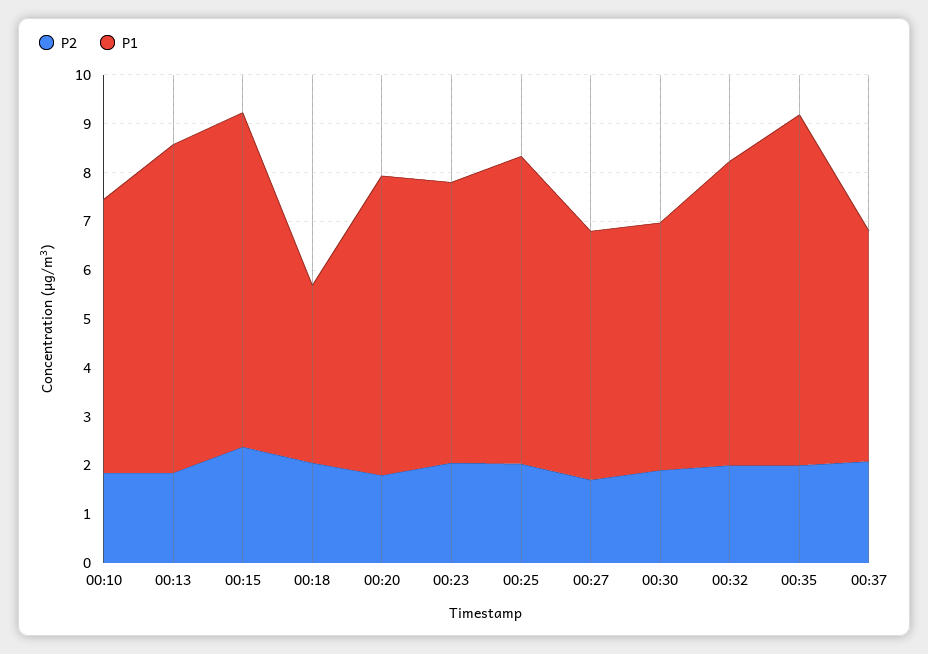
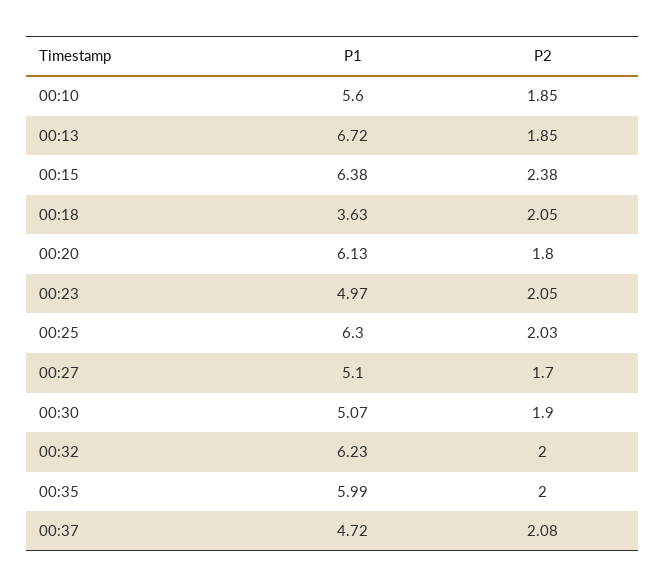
  {
    "P2": {
      "00:10": 1.85,
      "00:13": 1.85,
      "00:15": 2.38,
      "00:18": 2.05,
      "00:20": 1.8,
      "00:23": 2.05,
      "00:25": 2.03,
      "00:27": 1.7,
      "00:30": 1.9,
      "00:32": 2,
      "00:35": 2,
      "00:37": 2.08
    },
    "P1": {
      "00:10": 5.6,
      "00:13": 6.72,
-     "00:15": 6.8,
+     "00:15": 6.38,
      "00:18": 3.63,
      "00:20": 6.13,
-     "00:23": 5.8,
+     "00:23": 4.97,
      "00:25": 6.3,
      "00:27": 5.1,
      "00:30": 5.07,
      "00:32": 6.23,
-     "00:35": 7.2,
+     "00:35": 5.99,
      "00:37": 4.72
    }
  }

